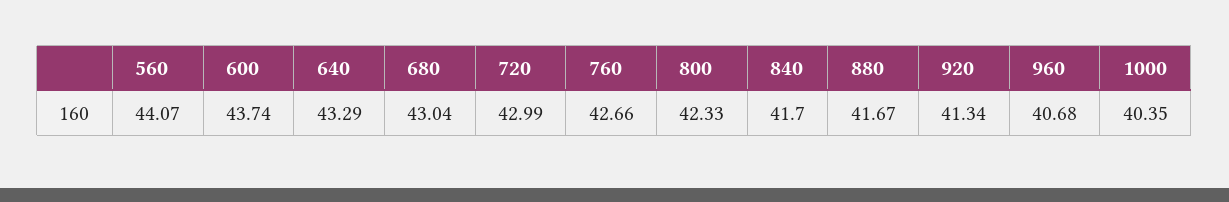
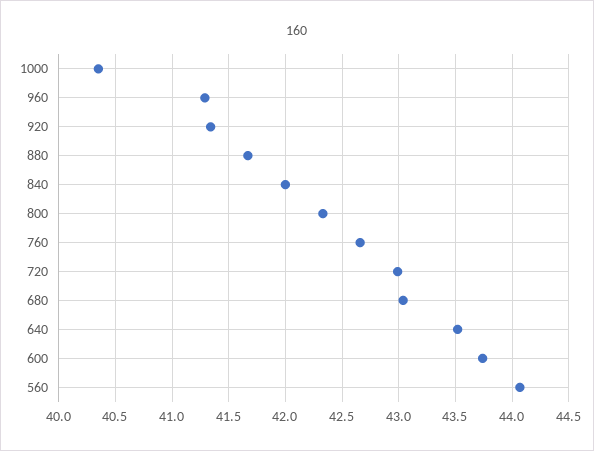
  {
    "560": 44.07,
    "600": 43.74,
-   "640": 43.29,
+   "640": 43.5,
    "680": 43.04,
    "720": 42.99,
    "760": 42.66,
    "800": 42.33,
-   "840": 41.7,
+   "840": 42,
    "880": 41.67,
    "920": 41.34,
-   "960": 40.68,
+   "960": 41.3,
    "1000": 40.35
  }

